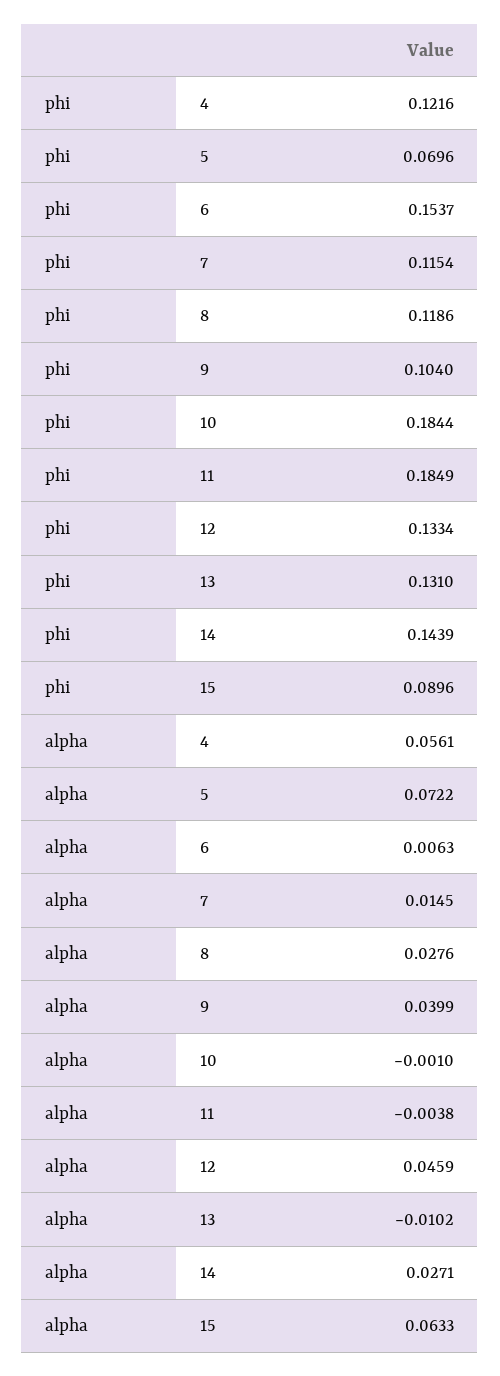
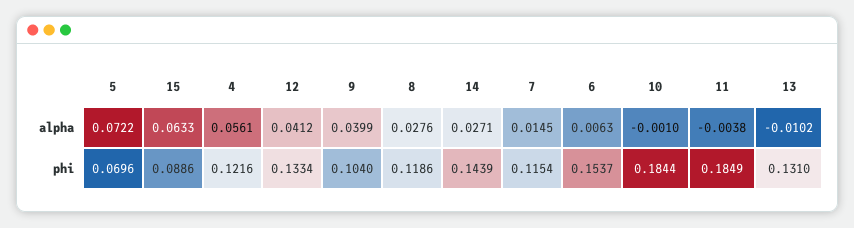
  {
    "phi": {
      "4": 0.1216,
      "5": 0.0696,
      "6": 0.1537,
      "7": 0.1154,
      "8": 0.1186,
      "9": 0.104,
      "10": 0.1844,
      "11": 0.1849,
      "12": 0.1334,
      "13": 0.131,
      "14": 0.1439,
-     "15": 0.0896
+     "15": 0.0886
    },
    "alpha": {
      "4": 0.0561,
      "5": 0.0722,
      "6": 0.0063,
      "7": 0.0145,
      "8": 0.0276,
      "9": 0.0399,
      "10": -0.001,
      "11": -0.0038,
-     "12": 0.0459,
+     "12": 0.0412,
      "13": -0.0102,
      "14": 0.0271,
      "15": 0.0633
    }
  }

